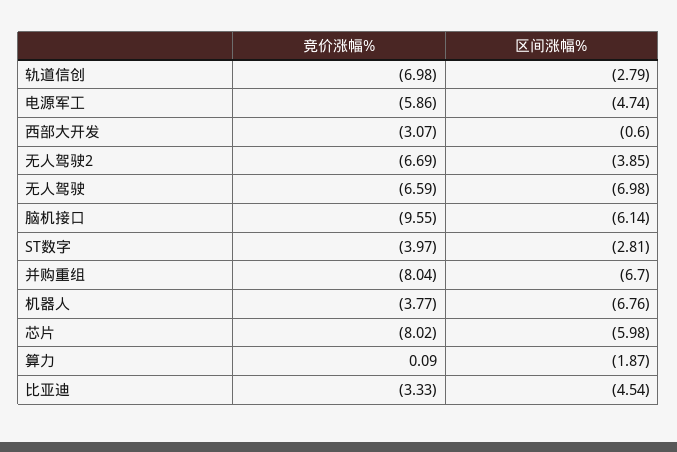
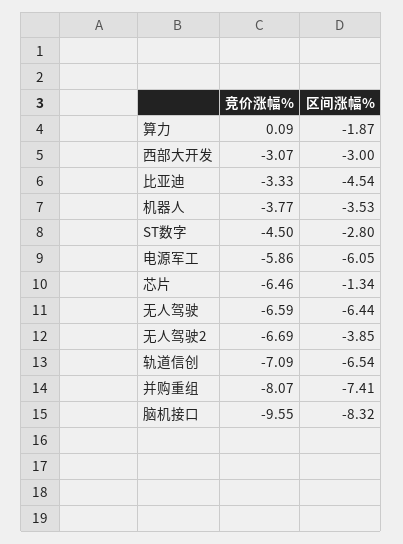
  {
    "竞价涨幅%": {
-     "轨道信创": -6.98,
+     "轨道信创": -7.09,
      "电源军工": -5.86,
      "西部大开发": -3.07,
      "无人驾驶2": -6.69,
      "无人驾驶": -6.59,
      "脑机接口": -9.55,
-     "ST数字": -3.97,
+     "ST数字": -4.5,
-     "并购重组": -8.04,
+     "并购重组": -8.07,
      "机器人": -3.77,
-     "芯片": -8.02,
+     "芯片": -6.46,
      "算力": 0.09,
      "比亚迪": -3.33
    },
    "区间涨幅%": {
-     "轨道信创": -2.79,
+     "轨道信创": -6.54,
-     "电源军工": -4.74,
+     "电源军工": -6.05,
-     "西部大开发": -0.6,
+     "西部大开发": -3,
      "无人驾驶2": -3.85,
-     "无人驾驶": -6.98,
+     "无人驾驶": -6.44,
-     "脑机接口": -6.14,
+     "脑机接口": -8.32,
-     "ST数字": -2.81,
+     "ST数字": -2.8,
-     "并购重组": -6.7,
+     "并购重组": -7.41,
-     "机器人": -6.76,
+     "机器人": -3.53,
-     "芯片": -5.98,
+     "芯片": -1.34,
      "算力": -1.87,
      "比亚迪": -4.54
    }
  }

